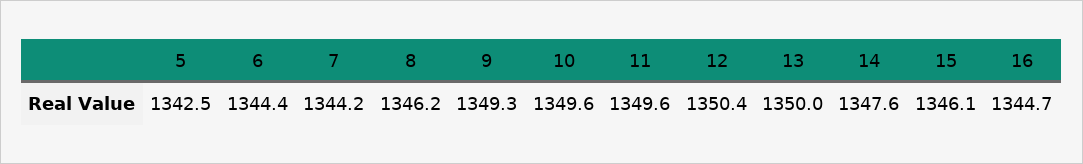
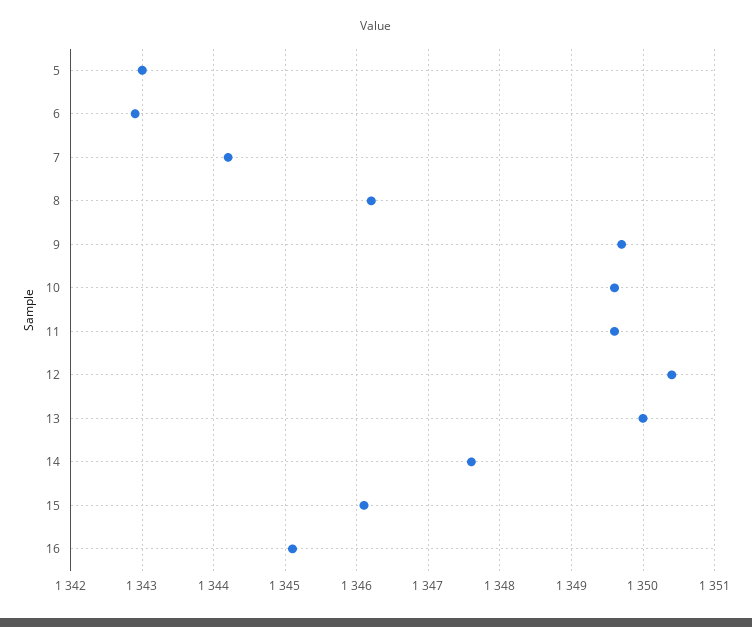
  {
-   "5": 1342.5,
+   "5": 1343,
-   "6": 1344.4,
+   "6": 1342.9,
    "7": 1344.2,
    "8": 1346.2,
-   "9": 1349.3,
+   "9": 1349.7,
    "10": 1349.6,
    "11": 1349.6,
    "12": 1350.4,
    "13": 1350,
    "14": 1347.6,
    "15": 1346.1,
-   "16": 1344.7
+   "16": 1345.1
  }

